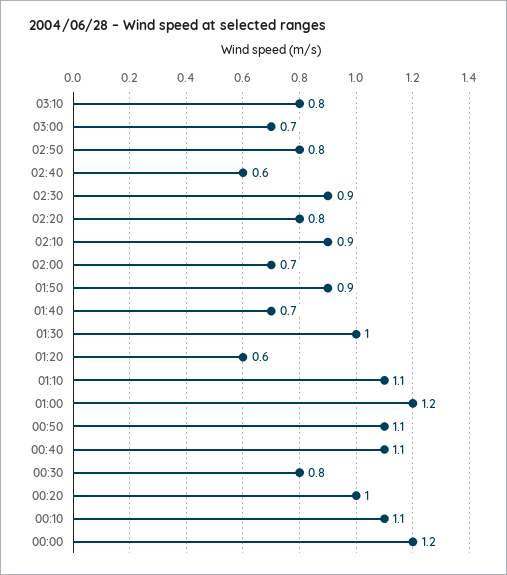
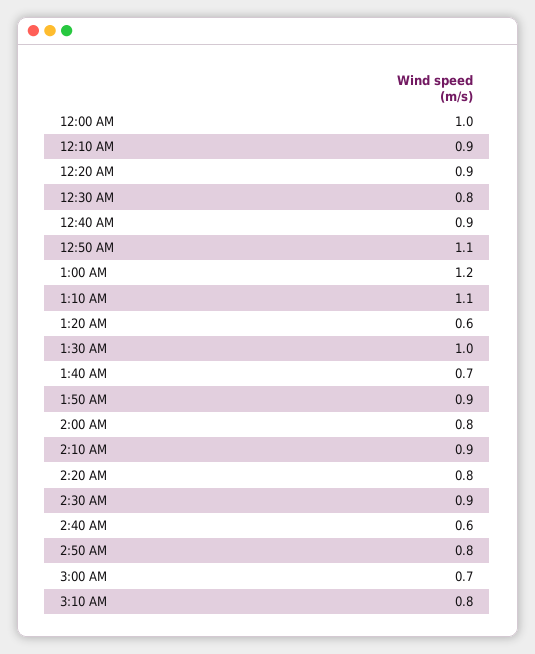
  {
    "03:10": 0.8,
    "03:00": 0.7,
    "02:50": 0.8,
    "02:40": 0.6,
    "02:30": 0.9,
    "02:20": 0.8,
    "02:10": 0.9,
-   "02:00": 0.7,
+   "02:00": 0.8,
    "01:50": 0.9,
    "01:40": 0.7,
    "01:30": 1,
    "01:20": 0.6,
    "01:10": 1.1,
    "01:00": 1.2,
    "00:50": 1.1,
-   "00:40": 1.1,
+   "00:40": 0.9,
    "00:30": 0.8,
-   "00:20": 1,
+   "00:20": 0.9,
-   "00:10": 1.1,
+   "00:10": 0.9,
-   "00:00": 1.2
+   "00:00": 1
  }

